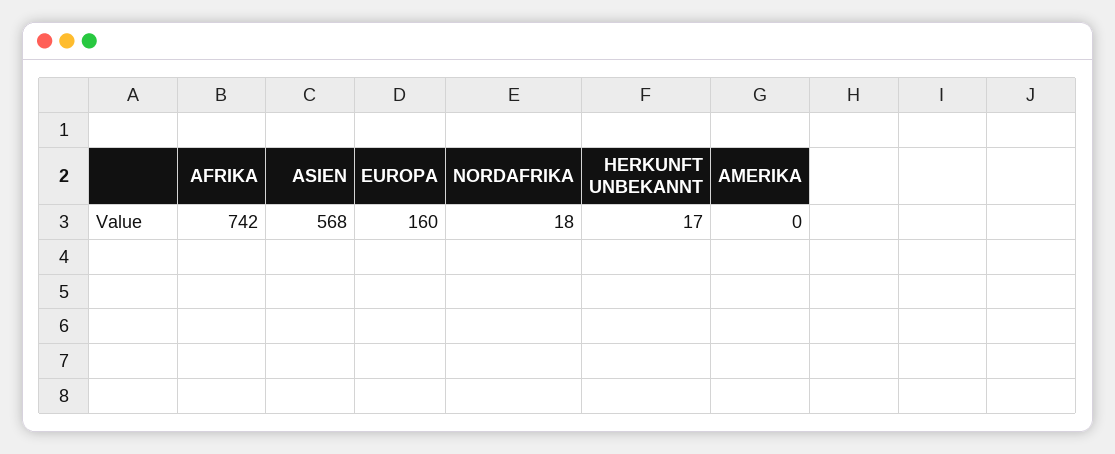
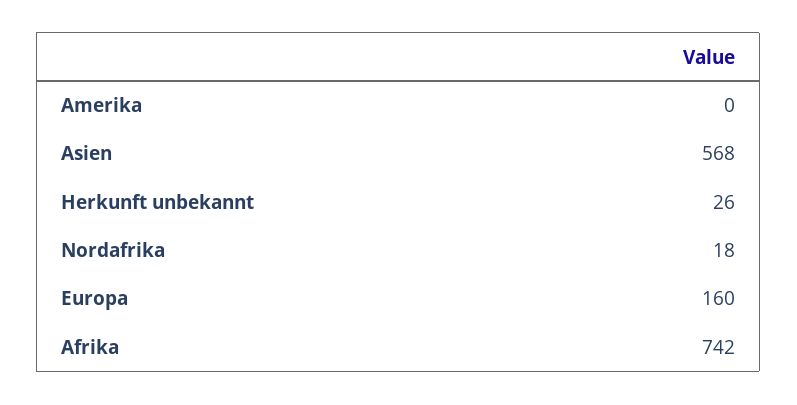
  {
    "AFRIKA": 742,
    "ASIEN": 568,
    "EUROPA": 160,
    "NORDAFRIKA": 18,
-   "HERKUNFT UNBEKANNT": 17,
+   "HERKUNFT UNBEKANNT": 26,
    "AMERIKA": 0
  }

